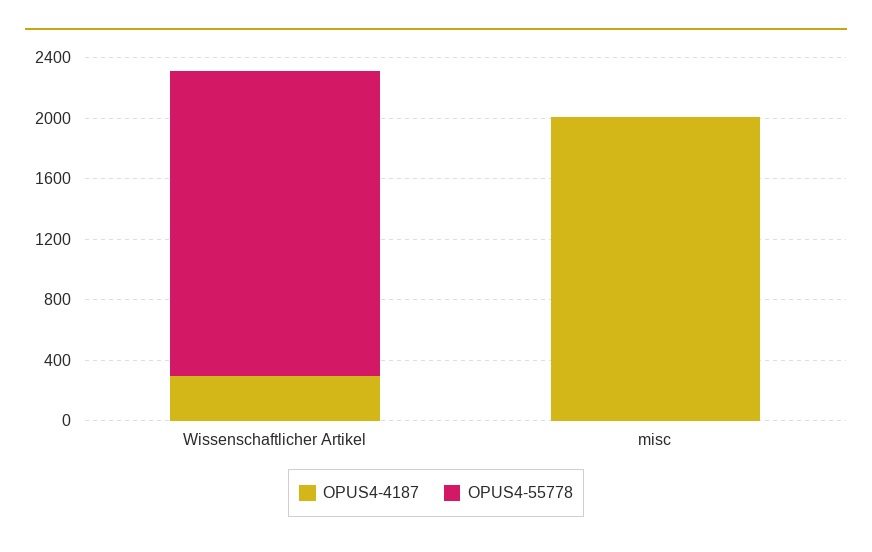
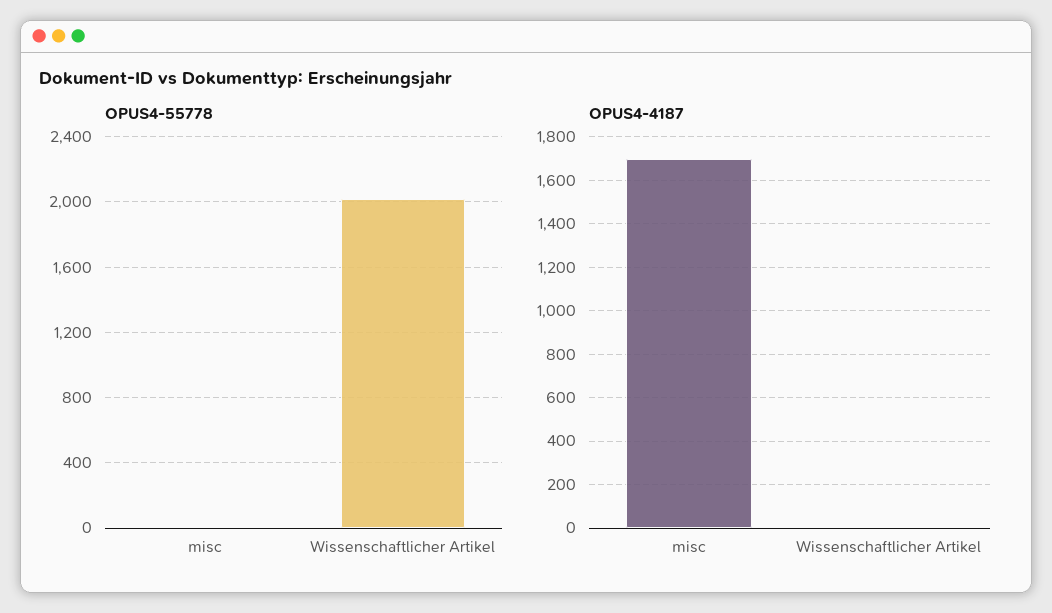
  {
    "OPUS4-4187": {
-     "Wissenschaftlicher Artikel": 300,
+     "Wissenschaftlicher Artikel": 0,
-     "misc": 2000
+     "misc": 1700
    },
    "OPUS4-55778": {
      "Wissenschaftlicher Artikel": 2000,
      "misc": 0
    }
  }

